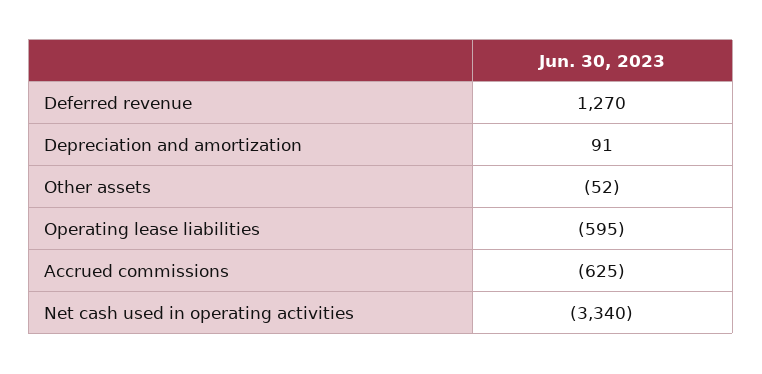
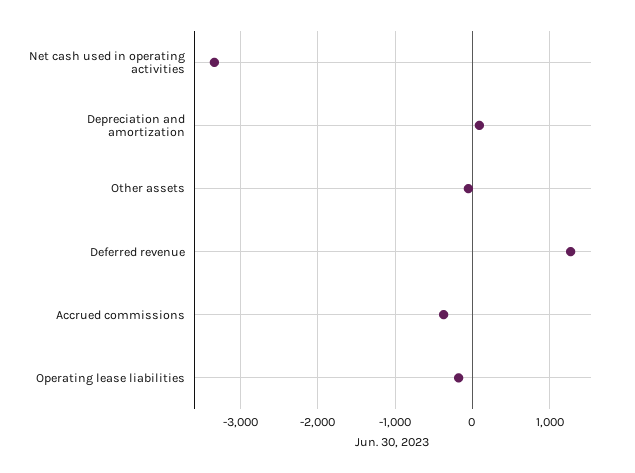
  {
    "Deferred revenue": 1270,
    "Depreciation and amortization": 91,
    "Other assets": -52,
-   "Operating lease liabilities": -595,
+   "Operating lease liabilities": -200,
-   "Accrued commissions": -625,
+   "Accrued commissions": -400,
    "Net cash used in operating activities": -3340
  }

